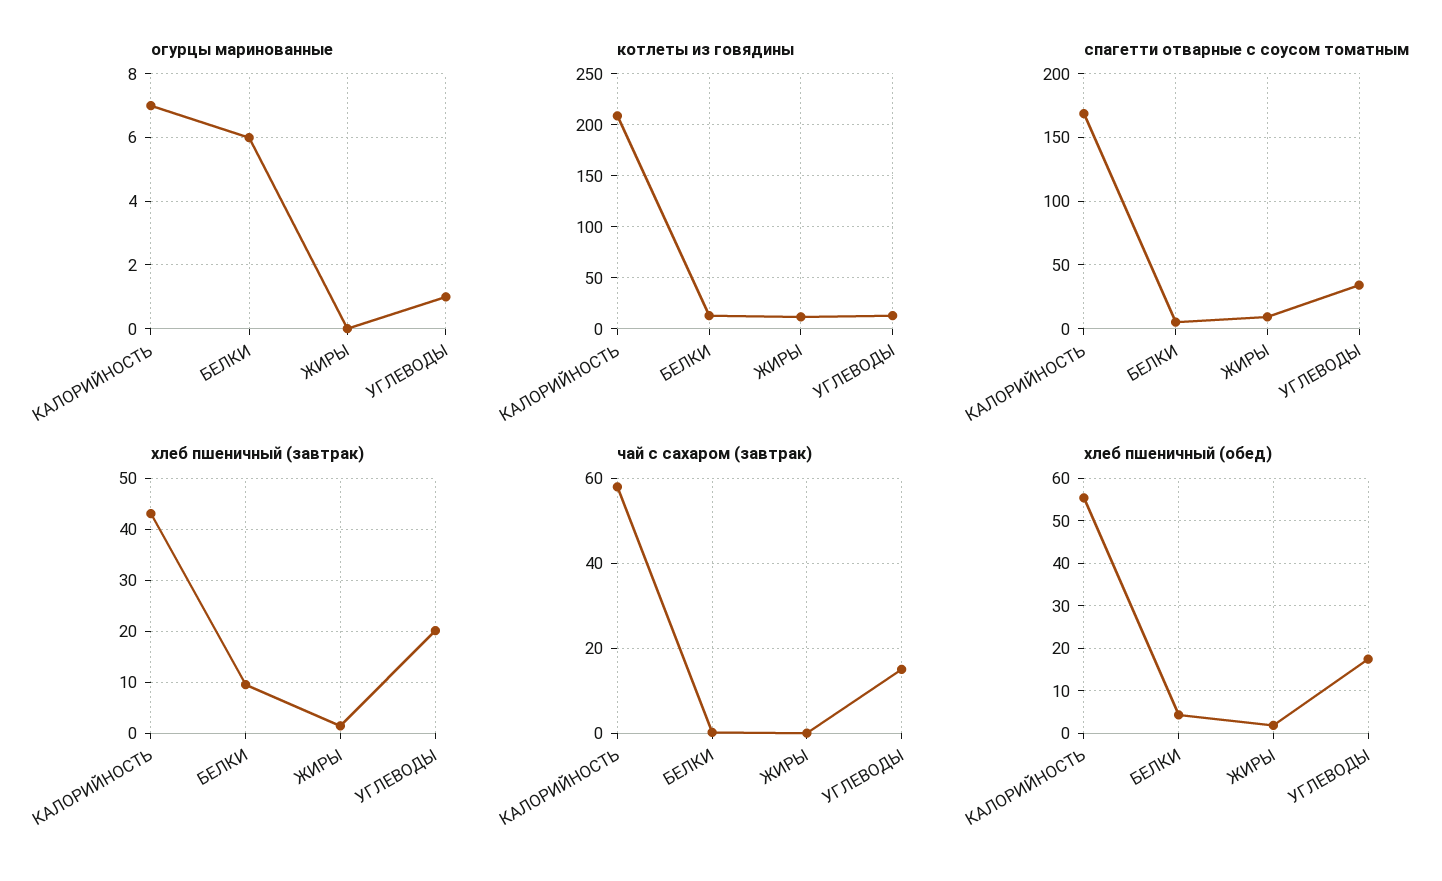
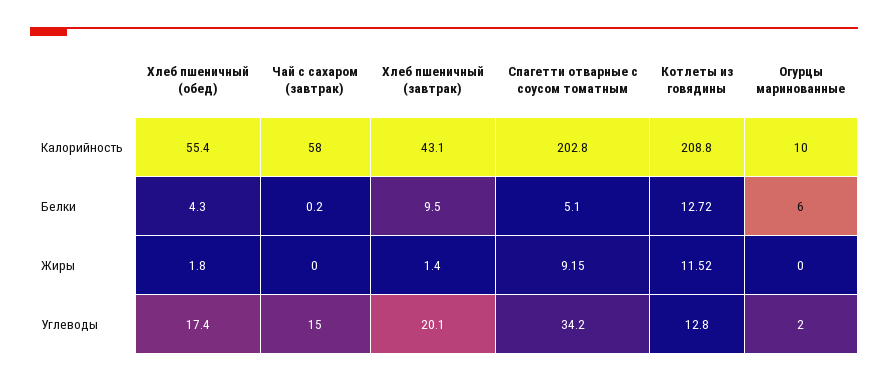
  {
    "огурцы маринованные": {
-     "КАЛОРИЙНОСТЬ": 7,
+     "КАЛОРИЙНОСТЬ": 10,
      "БЕЛКИ": 6,
      "ЖИРЫ": 0,
-     "УГЛЕВОДЫ": 1
+     "УГЛЕВОДЫ": 2
    },
    "котлеты из говядины": {
      "КАЛОРИЙНОСТЬ": 208.8,
      "БЕЛКИ": 12.72,
      "ЖИРЫ": 11.52,
      "УГЛЕВОДЫ": 12.8
    },
    "спагетти отварные с соусом томатным": {
-     "КАЛОРИЙНОСТЬ": 170,
+     "КАЛОРИЙНОСТЬ": 202.8,
      "БЕЛКИ": 5.1,
      "ЖИРЫ": 9.15,
      "УГЛЕВОДЫ": 34.2
    },
    "хлеб пшеничный (завтрак)": {
      "КАЛОРИЙНОСТЬ": 43.1,
      "БЕЛКИ": 9.5,
      "ЖИРЫ": 1.4,
      "УГЛЕВОДЫ": 20.1
    },
    "чай с сахаром (завтрак)": {
      "КАЛОРИЙНОСТЬ": 58,
      "БЕЛКИ": 0.2,
      "ЖИРЫ": 0,
      "УГЛЕВОДЫ": 15
    },
    "хлеб пшеничный (обед)": {
      "КАЛОРИЙНОСТЬ": 55.4,
      "БЕЛКИ": 4.3,
      "ЖИРЫ": 1.8,
      "УГЛЕВОДЫ": 17.4
    }
  }

